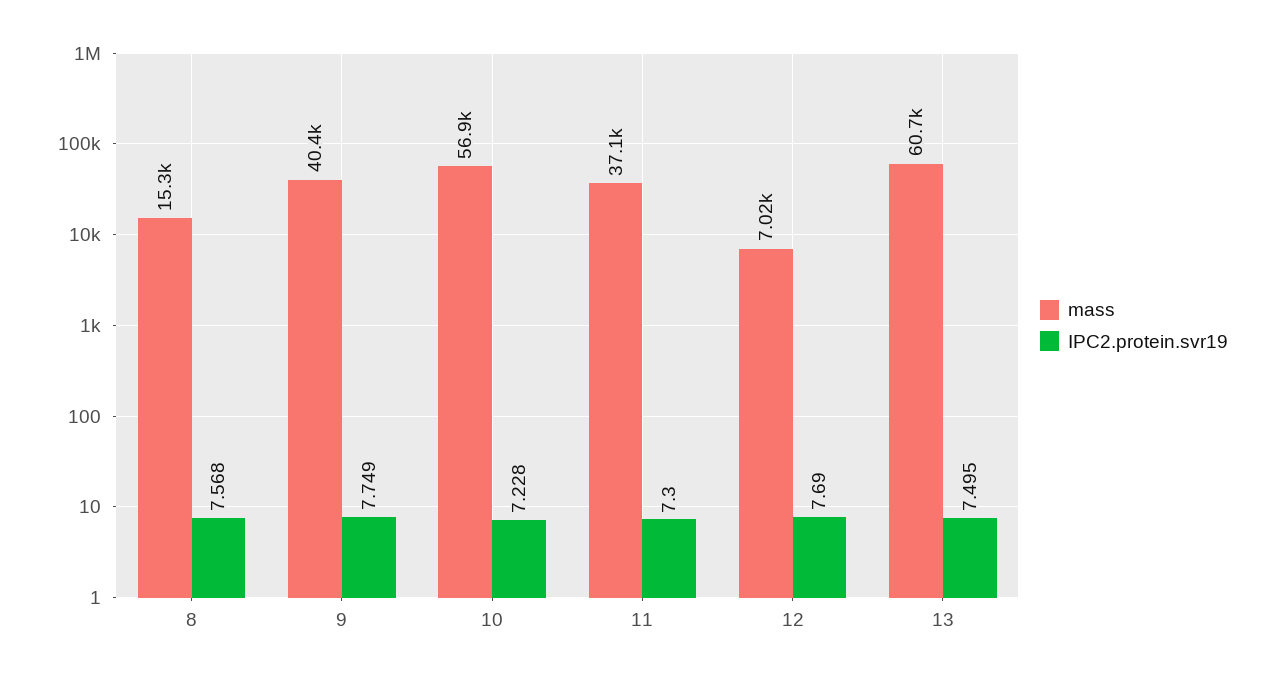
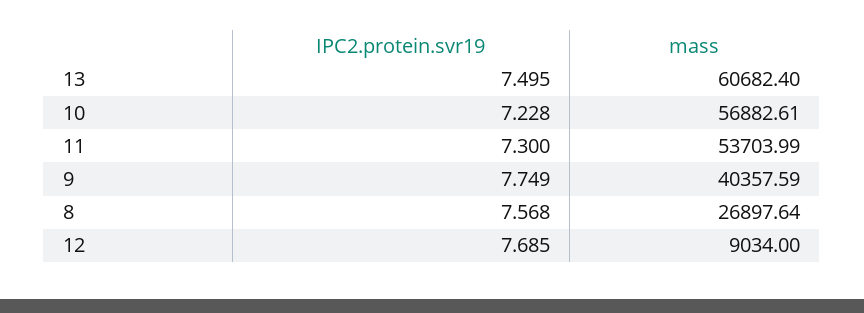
  {
    "mass": {
-     "8": 15300,
+     "8": 26897.64,
      "9": 40357.59,
      "10": 56882.61,
-     "11": 37100,
+     "11": 53703.99,
-     "12": 7020,
+     "12": 9034,
      "13": 60682.4
    },
    "IPC2.protein.svr19": {
      "8": 7.568,
      "9": 7.749,
      "10": 7.228,
      "11": 7.3,
-     "12": 7.69,
+     "12": 7.685,
      "13": 7.495
    }
  }

